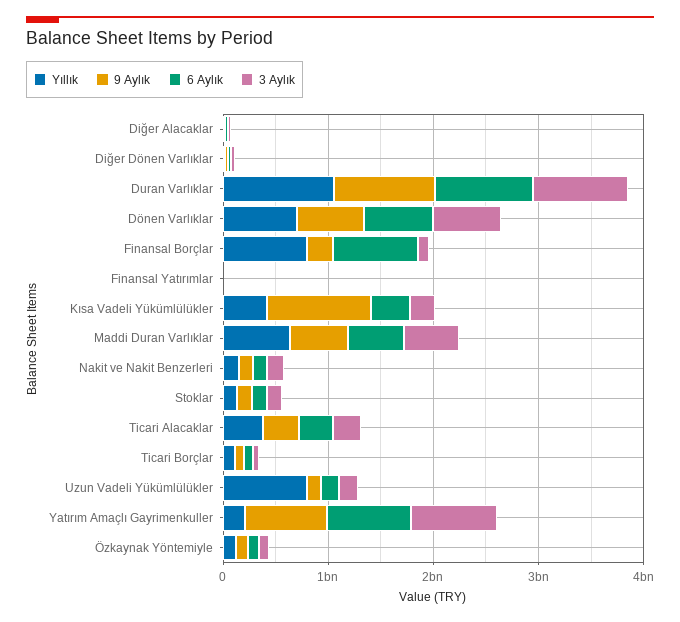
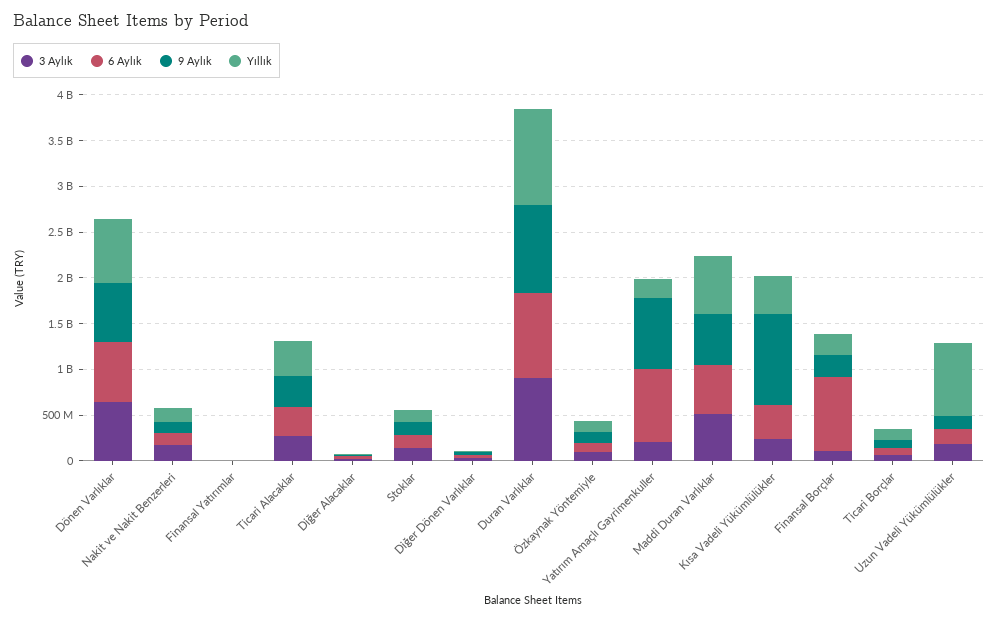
  {
    "Yıllık": {
      "Diğer Alacaklar": 0,
      "Diğer Dönen Varlıklar": 0,
      "Duran Varlıklar": 1100000000,
      "Dönen Varlıklar": 700000000,
-     "Finansal Borçlar": 800000000,
+     "Finansal Borçlar": 200000000,
      "Finansal Yatırımlar": 0,
      "Kısa Vadeli Yükümlülükler": 400000000,
      "Maddi Duran Varlıklar": 600000000,
      "Nakit ve Nakit Benzerleri": 200000000,
      "Stoklar": 100000000,
      "Ticari Alacaklar": 400000000,
      "Ticari Borçlar": 100000000,
      "Uzun Vadeli Yükümlülükler": 800000000,
      "Yatırım Amaçlı Gayrimenkuller": 200000000,
      "Özkaynak Yöntemiyle": 100000000
    },
    "9 Aylık": {
      "Diğer Alacaklar": 0,
      "Diğer Dönen Varlıklar": 0,
      "Duran Varlıklar": 1000000000,
      "Dönen Varlıklar": 600000000,
      "Finansal Borçlar": 200000000,
      "Finansal Yatırımlar": 0,
      "Kısa Vadeli Yükümlülükler": 1000000000,
      "Maddi Duran Varlıklar": 600000000,
      "Nakit ve Nakit Benzerleri": 100000000,
      "Stoklar": 100000000,
      "Ticari Alacaklar": 300000000,
      "Ticari Borçlar": 100000000,
      "Uzun Vadeli Yükümlülükler": 100000000,
      "Yatırım Amaçlı Gayrimenkuller": 800000000,
      "Özkaynak Yöntemiyle": 100000000
    },
    "6 Aylık": {
      "Diğer Alacaklar": 0,
      "Diğer Dönen Varlıklar": 0,
      "Duran Varlıklar": 900000000,
      "Dönen Varlıklar": 700000000,
      "Finansal Borçlar": 800000000,
      "Finansal Yatırımlar": 0,
      "Kısa Vadeli Yükümlülükler": 400000000,
      "Maddi Duran Varlıklar": 500000000,
      "Nakit ve Nakit Benzerleri": 100000000,
      "Stoklar": 100000000,
      "Ticari Alacaklar": 300000000,
      "Ticari Borçlar": 100000000,
      "Uzun Vadeli Yükümlülükler": 200000000,
      "Yatırım Amaçlı Gayrimenkuller": 800000000,
      "Özkaynak Yöntemiyle": 100000000
    },
    "3 Aylık": {
      "Diğer Alacaklar": 0,
      "Diğer Dönen Varlıklar": 0,
      "Duran Varlıklar": 900000000,
      "Dönen Varlıklar": 600000000,
      "Finansal Borçlar": 100000000,
      "Finansal Yatırımlar": 0,
      "Kısa Vadeli Yükümlülükler": 200000000,
      "Maddi Duran Varlıklar": 500000000,
      "Nakit ve Nakit Benzerleri": 200000000,
      "Stoklar": 100000000,
      "Ticari Alacaklar": 300000000,
      "Ticari Borçlar": 100000000,
      "Uzun Vadeli Yükümlülükler": 200000000,
-     "Yatırım Amaçlı Gayrimenkuller": 800000000,
+     "Yatırım Amaçlı Gayrimenkuller": 200000000,
      "Özkaynak Yöntemiyle": 100000000
    }
  }

